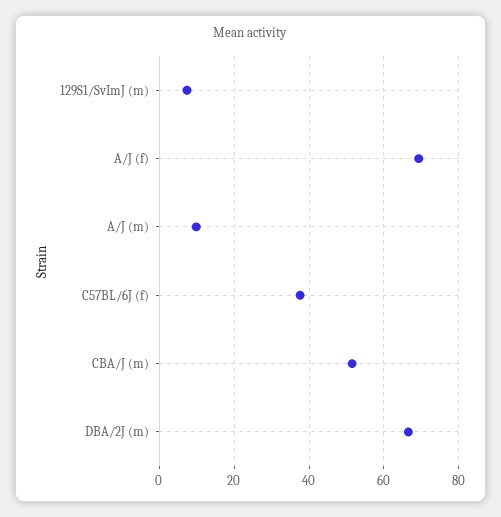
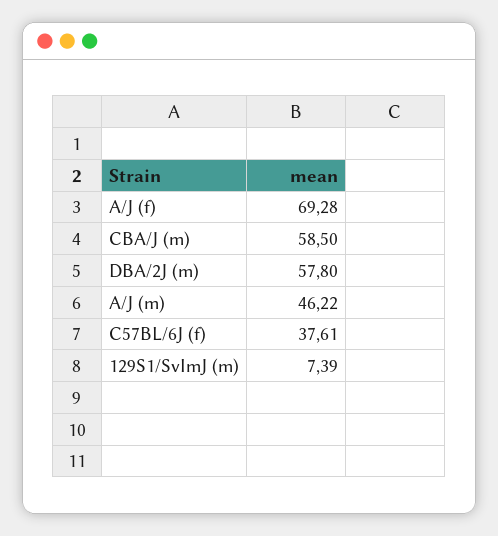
  {
    "129S1/SvImJ (m)": 7.39,
    "A/J (f)": 69.28,
-   "A/J (m)": 10,
+   "A/J (m)": 46.22,
    "C57BL/6J (f)": 37.61,
-   "CBA/J (m)": 52,
+   "CBA/J (m)": 58.5,
-   "DBA/2J (m)": 66
+   "DBA/2J (m)": 57.8
  }

